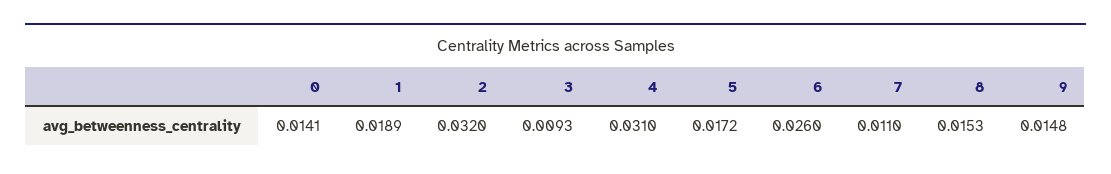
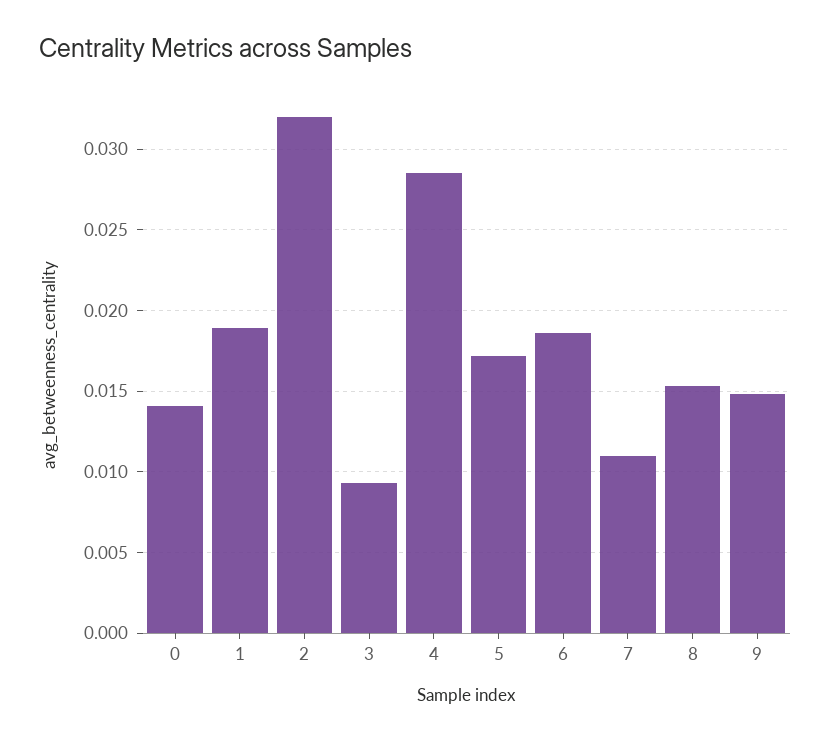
  {
    "0": 0.0141,
    "1": 0.0189,
    "2": 0.032,
    "3": 0.0093,
-   "4": 0.031,
+   "4": 0.0285,
    "5": 0.0172,
-   "6": 0.026,
+   "6": 0.0185,
    "7": 0.011,
    "8": 0.0153,
    "9": 0.0148
  }

